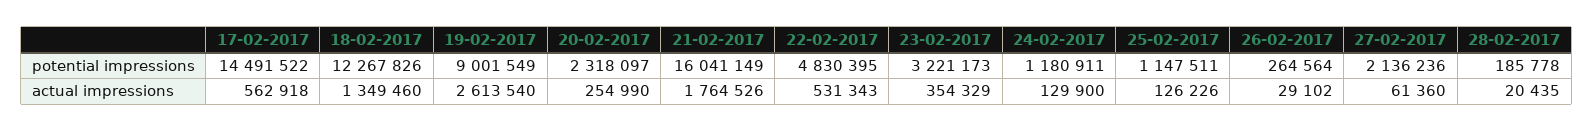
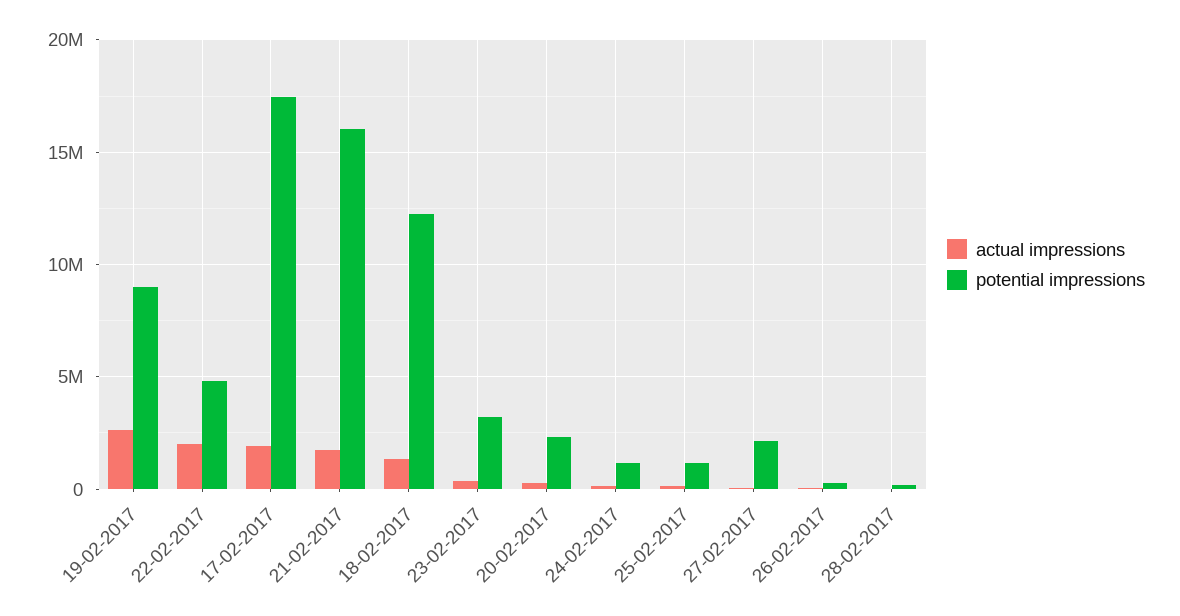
  {
    "potential impressions": {
-     "17-02-2017": 14491522,
+     "17-02-2017": 17500000,
      "18-02-2017": 12267826,
      "19-02-2017": 9001549,
      "20-02-2017": 2318097,
      "21-02-2017": 16041149,
      "22-02-2017": 4830395,
      "23-02-2017": 3221173,
      "24-02-2017": 1180911,
      "25-02-2017": 1147511,
      "26-02-2017": 264564,
      "27-02-2017": 2136236,
      "28-02-2017": 185778
    },
    "actual impressions": {
-     "17-02-2017": 562918,
+     "17-02-2017": 2000000,
      "18-02-2017": 1349460,
      "19-02-2017": 2613540,
      "20-02-2017": 254990,
      "21-02-2017": 1764526,
-     "22-02-2017": 531343,
+     "22-02-2017": 2000000,
      "23-02-2017": 354329,
      "24-02-2017": 129900,
      "25-02-2017": 126226,
      "26-02-2017": 29102,
      "27-02-2017": 61360,
      "28-02-2017": 20435
    }
  }

